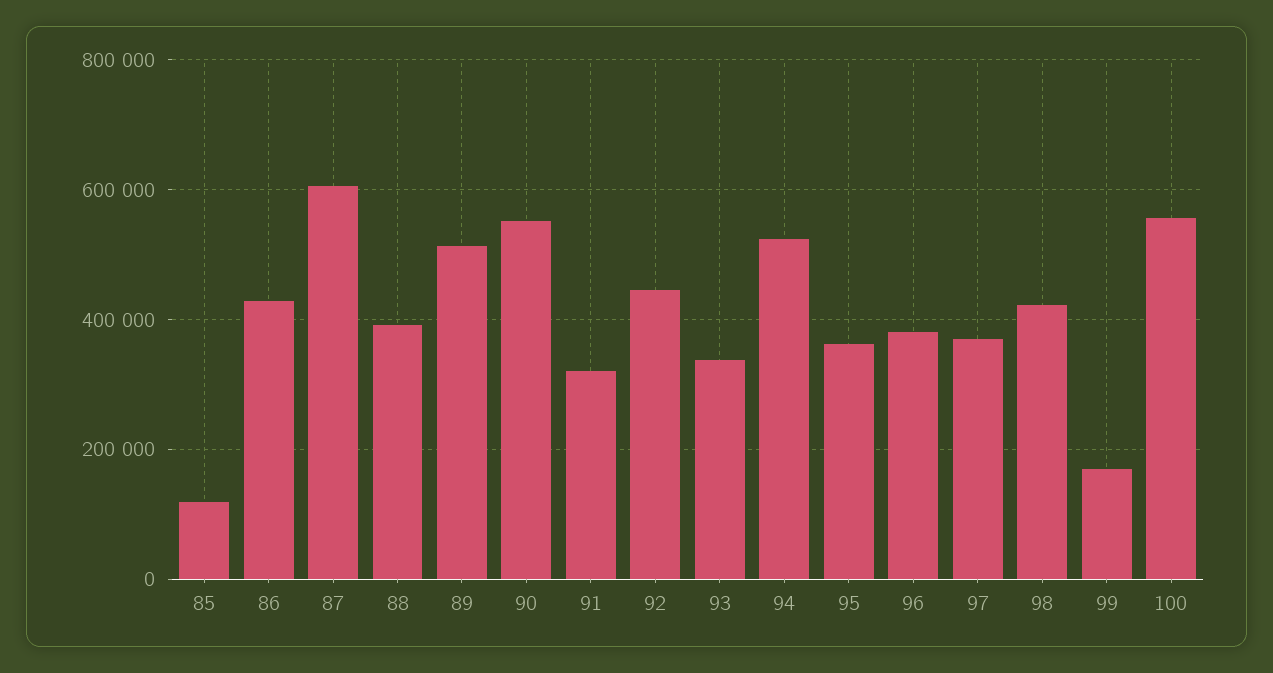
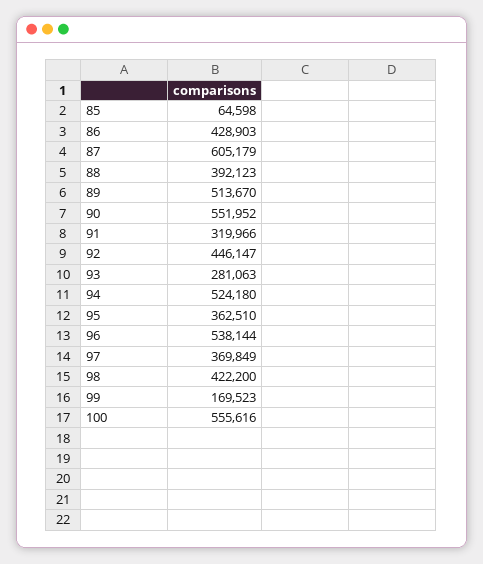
  {
-   "85": 120000,
+   "85": 64598,
    "86": 428903,
    "87": 605179,
    "88": 392123,
    "89": 513670,
    "90": 551952,
    "91": 319966,
    "92": 446147,
-   "93": 340000,
+   "93": 281063,
    "94": 524180,
    "95": 362510,
-   "96": 380000,
+   "96": 538144,
    "97": 369849,
    "98": 422200,
    "99": 169523,
    "100": 555616
  }

